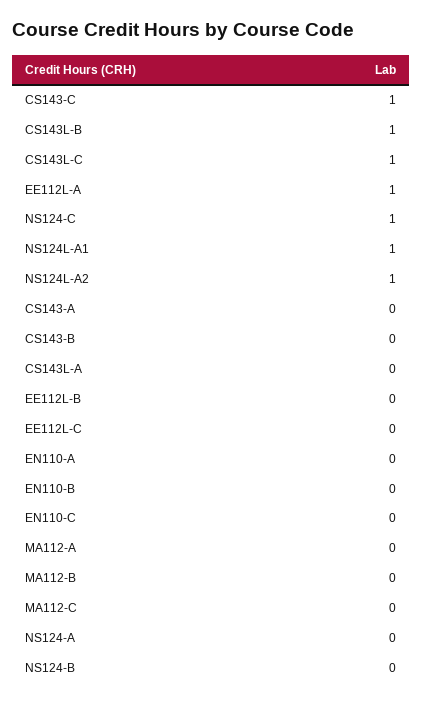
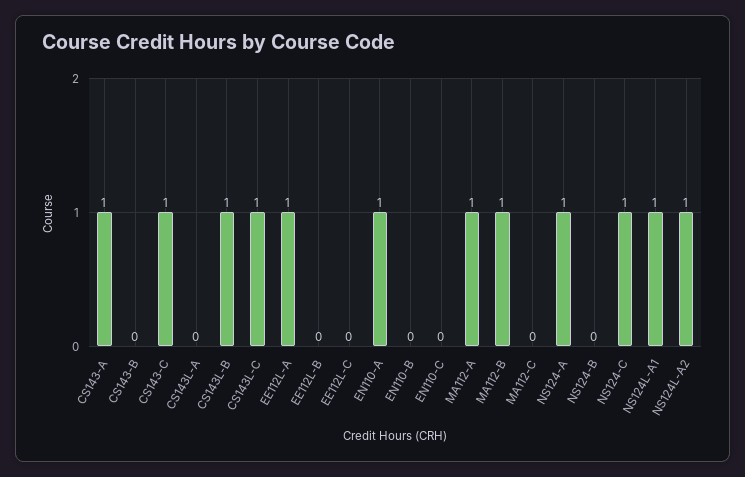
  {
    "CS143-C": 1,
    "CS143L-B": 1,
    "CS143L-C": 1,
    "EE112L-A": 1,
    "NS124-C": 1,
    "NS124L-A1": 1,
    "NS124L-A2": 1,
-   "CS143-A": 0,
+   "CS143-A": 1,
    "CS143-B": 0,
    "CS143L-A": 0,
    "EE112L-B": 0,
    "EE112L-C": 0,
-   "EN110-A": 0,
+   "EN110-A": 1,
    "EN110-B": 0,
    "EN110-C": 0,
-   "MA112-A": 0,
+   "MA112-A": 1,
-   "MA112-B": 0,
+   "MA112-B": 1,
    "MA112-C": 0,
-   "NS124-A": 0,
+   "NS124-A": 1,
    "NS124-B": 0
  }

